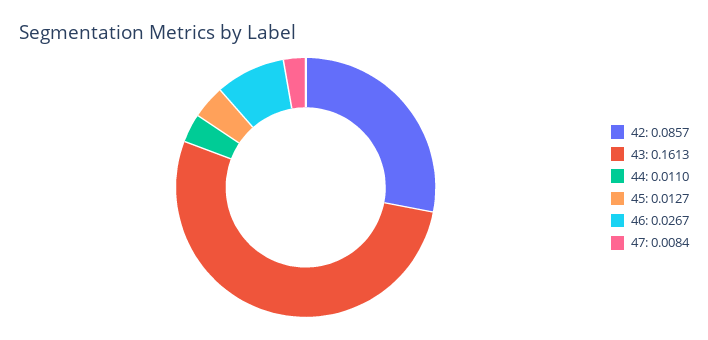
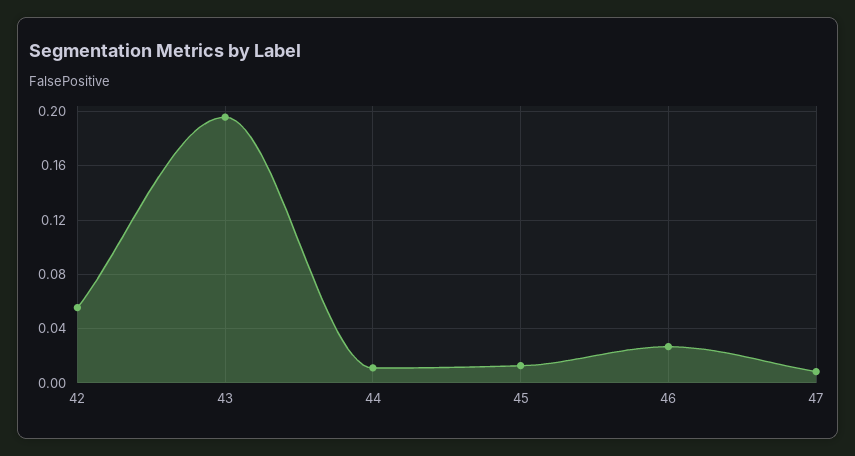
  {
-   "42": 0.0857,
+   "42": 0.055,
-   "43": 0.1613,
+   "43": 0.195,
    "44": 0.011,
    "45": 0.0127,
    "46": 0.0267,
    "47": 0.0084
  }

